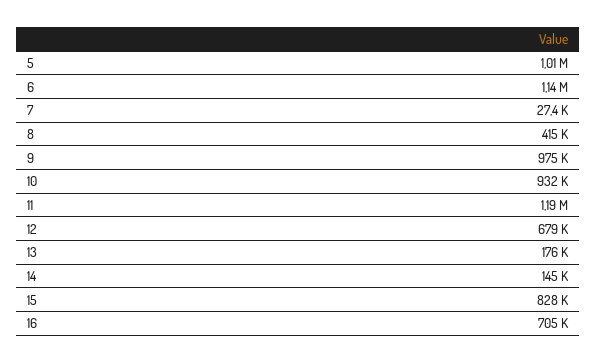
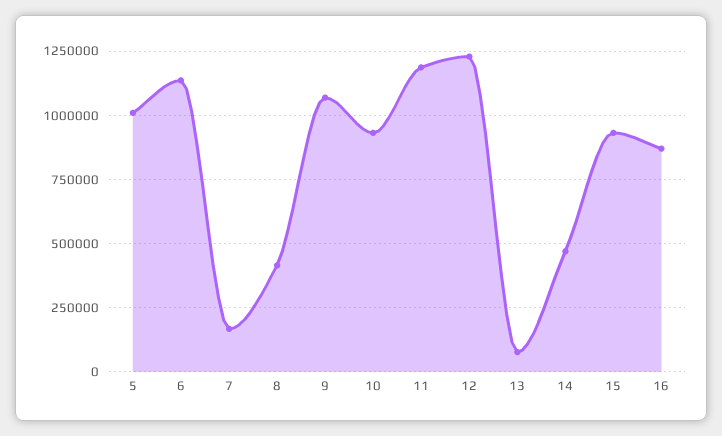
  {
    "5": 1010000,
    "6": 1140000,
-   "7": 27400,
+   "7": 175000,
    "8": 415000,
-   "9": 975000,
+   "9": 1075000,
    "10": 932000,
    "11": 1190000,
-   "12": 679000,
+   "12": 1225000,
-   "13": 176000,
+   "13": 75000,
-   "14": 145000,
+   "14": 475000,
-   "15": 828000,
+   "15": 925000,
-   "16": 705000
+   "16": 875000
  }

